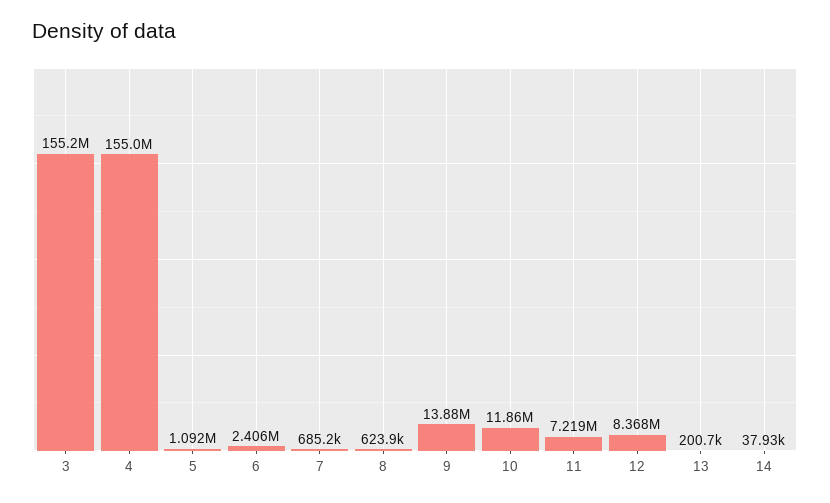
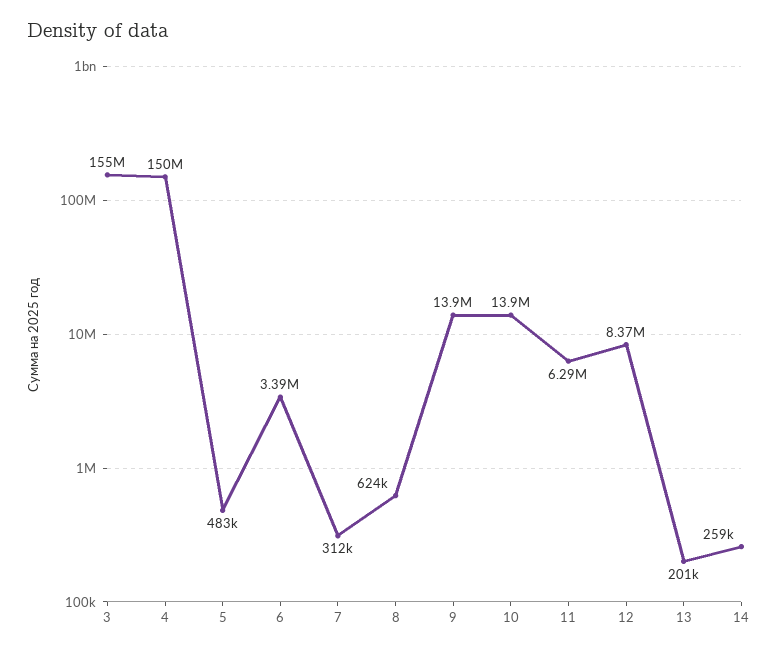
  {
    "3": 155200000,
-   "4": 155000000,
+   "4": 150000000,
-   "5": 1092000,
+   "5": 483000,
-   "6": 2406000,
+   "6": 3390000,
-   "7": 685200,
+   "7": 312000,
    "8": 623900,
    "9": 13880000,
-   "10": 11860000,
+   "10": 13900000,
-   "11": 7219000,
+   "11": 6290000,
    "12": 8368000,
    "13": 200700,
-   "14": 37930
+   "14": 259000
  }

